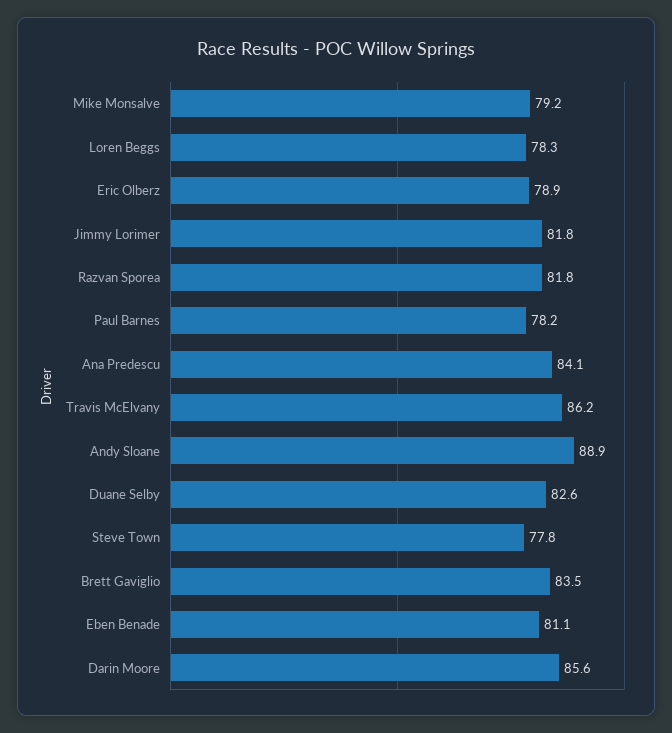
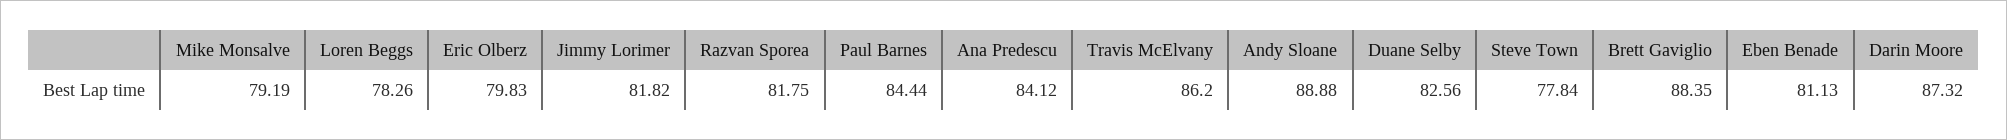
  {
    "Mike Monsalve": 79.19,
    "Loren Beggs": 78.26,
-   "Eric Olberz": 78.9,
+   "Eric Olberz": 79.83,
    "Jimmy Lorimer": 81.82,
    "Razvan Sporea": 81.75,
-   "Paul Barnes": 78.2,
+   "Paul Barnes": 84.44,
    "Ana Predescu": 84.12,
    "Travis McElvany": 86.2,
    "Andy Sloane": 88.88,
    "Duane Selby": 82.56,
    "Steve Town": 77.84,
-   "Brett Gaviglio": 83.5,
+   "Brett Gaviglio": 88.35,
    "Eben Benade": 81.13,
-   "Darin Moore": 85.6
+   "Darin Moore": 87.32
  }

